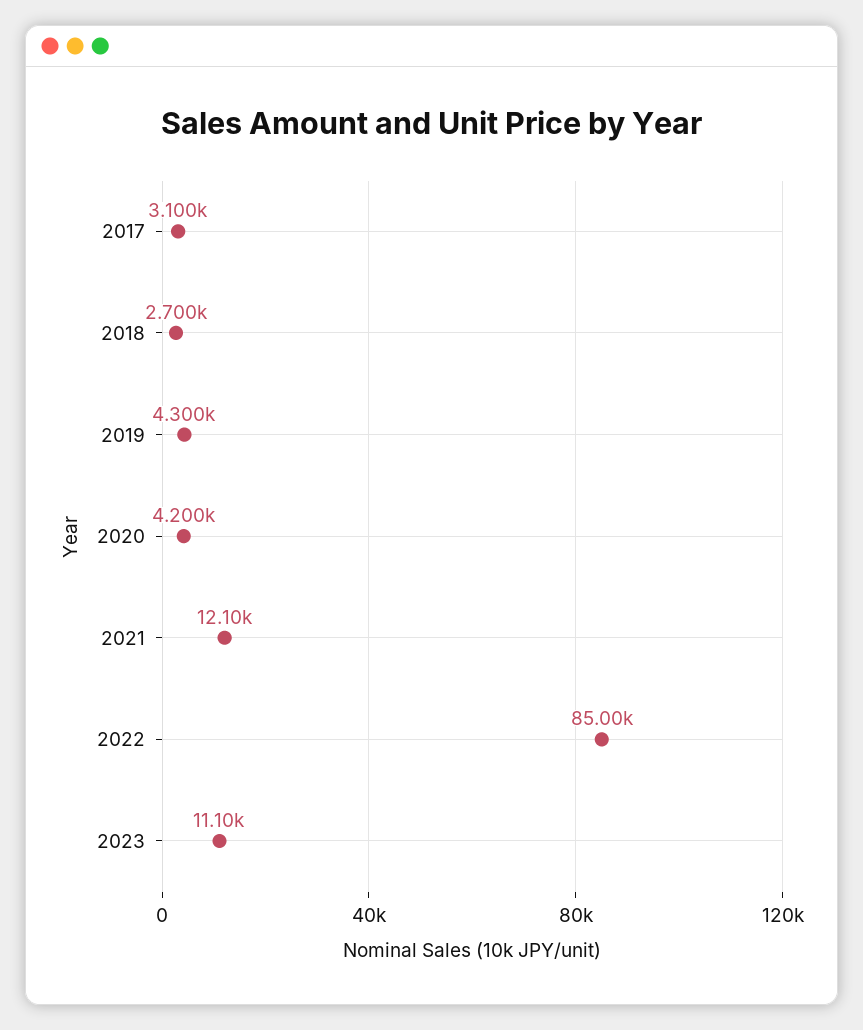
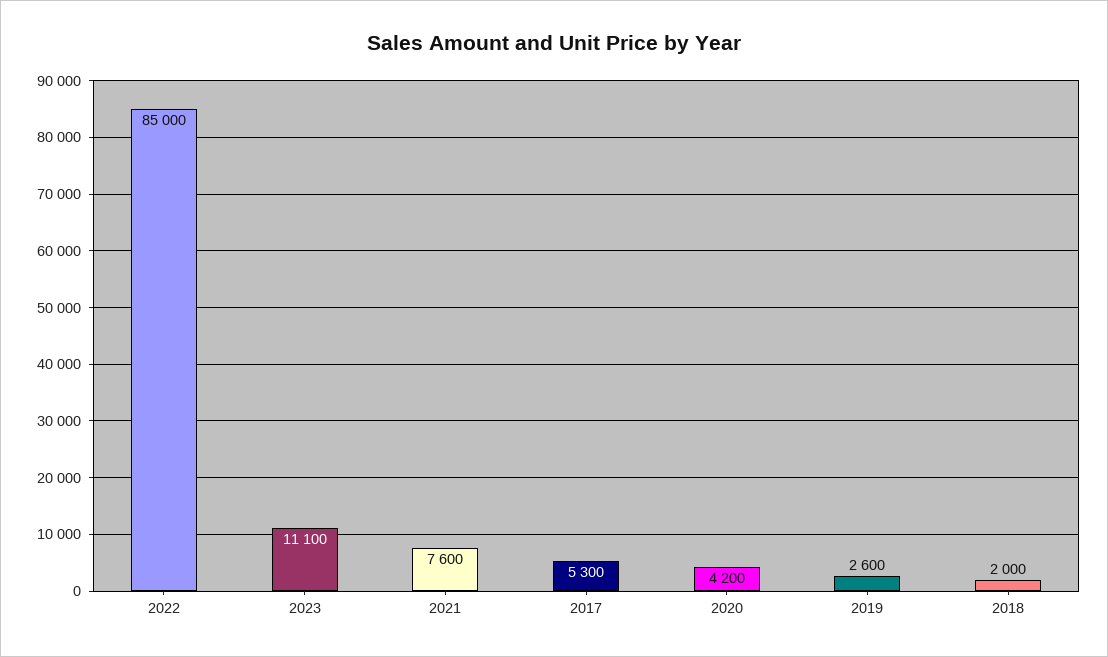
  {
-   "2017": 3100,
+   "2017": 5300,
-   "2018": 2700,
+   "2018": 2000,
-   "2019": 4300,
+   "2019": 2600,
    "2020": 4200,
-   "2021": 12100,
+   "2021": 7600,
    "2022": 85000,
    "2023": 11100
  }

